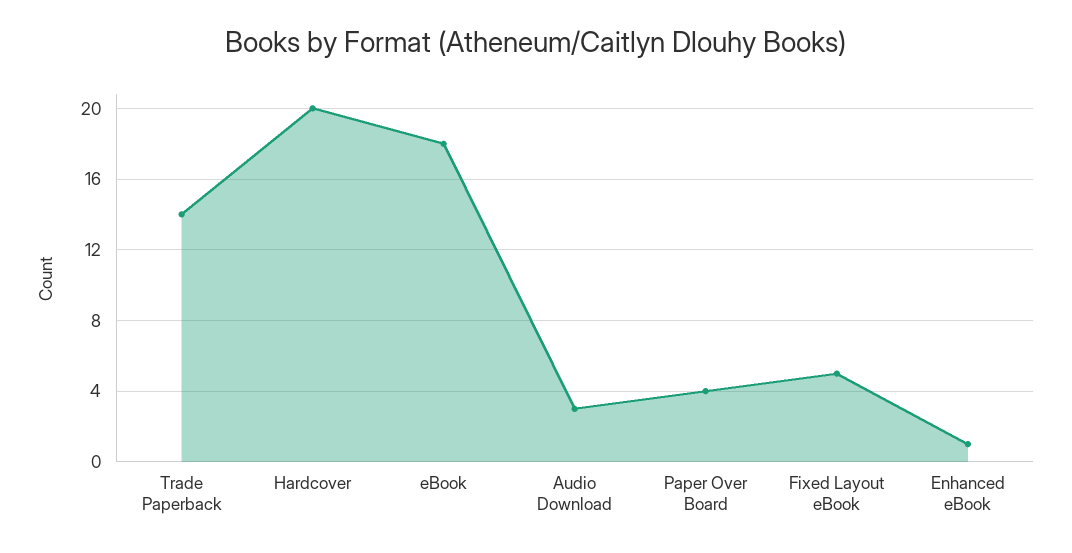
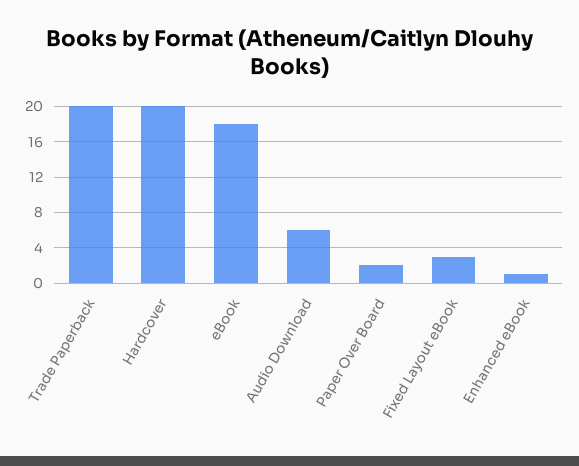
  {
-   "Trade Paperback": 14,
+   "Trade Paperback": 20,
    "Hardcover": 20,
    "eBook": 18,
-   "Audio Download": 3,
+   "Audio Download": 6,
-   "Paper Over Board": 4,
+   "Paper Over Board": 2,
-   "Fixed Layout eBook": 5,
+   "Fixed Layout eBook": 3,
    "Enhanced eBook": 1
  }

